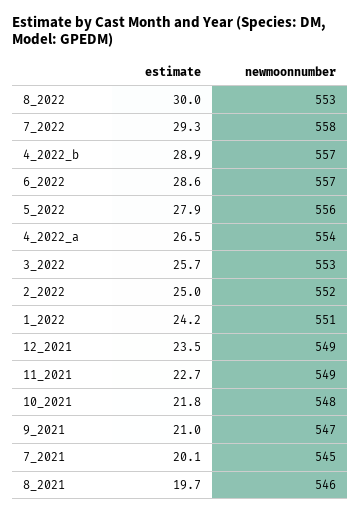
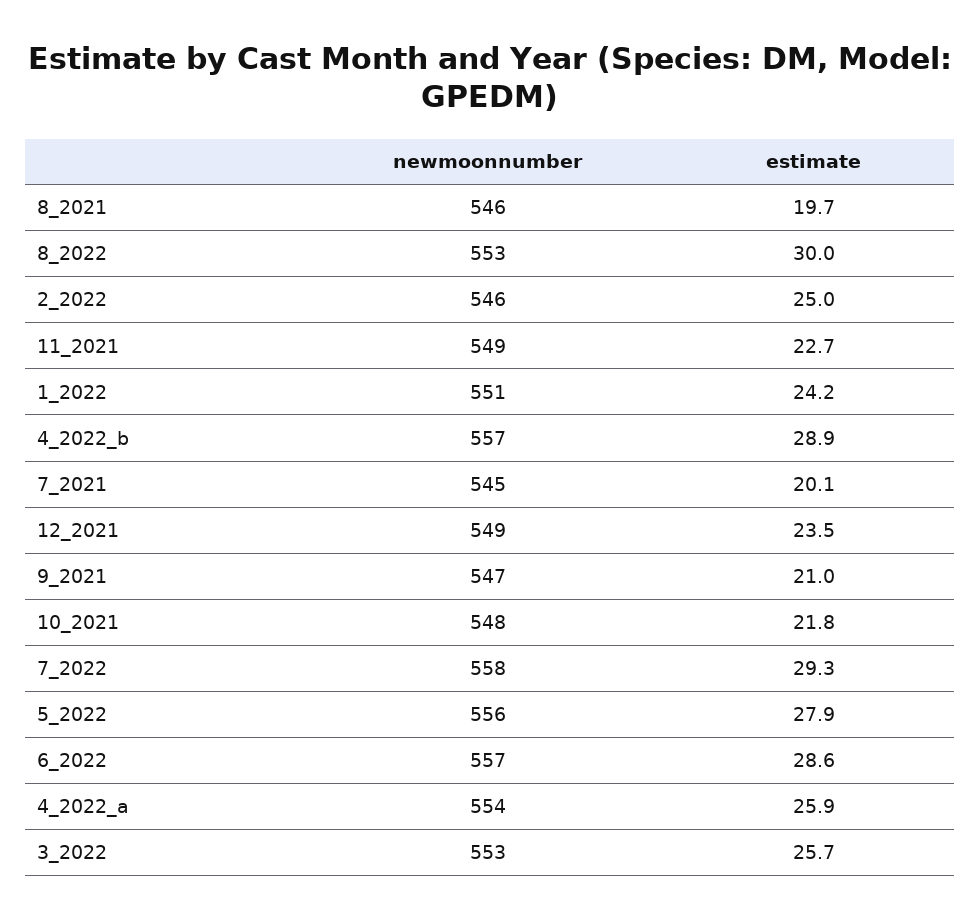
  {
    "estimate": {
      "8_2022": 30,
      "7_2022": 29.3,
      "4_2022_b": 28.9,
      "6_2022": 28.6,
      "5_2022": 27.9,
-     "4_2022_a": 26.5,
+     "4_2022_a": 25.9,
      "3_2022": 25.7,
      "2_2022": 25,
      "1_2022": 24.2,
      "12_2021": 23.5,
      "11_2021": 22.7,
      "10_2021": 21.8,
      "9_2021": 21,
      "7_2021": 20.1,
      "8_2021": 19.7
    },
    "newmoonnumber": {
      "8_2022": 553,
      "7_2022": 558,
      "4_2022_b": 557,
      "6_2022": 557,
      "5_2022": 556,
      "4_2022_a": 554,
      "3_2022": 553,
-     "2_2022": 552,
+     "2_2022": 546,
      "1_2022": 551,
      "12_2021": 549,
      "11_2021": 549,
      "10_2021": 548,
      "9_2021": 547,
      "7_2021": 545,
      "8_2021": 546
    }
  }

